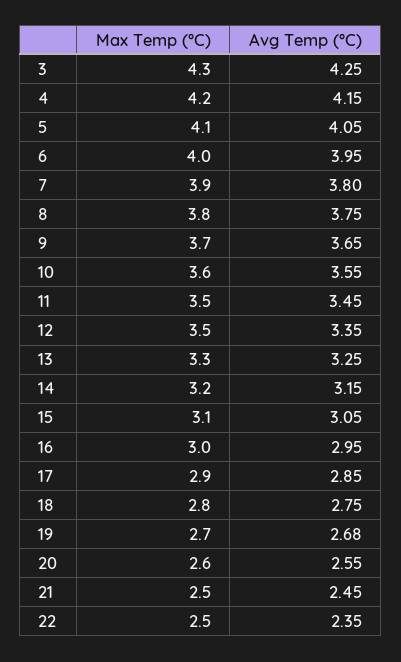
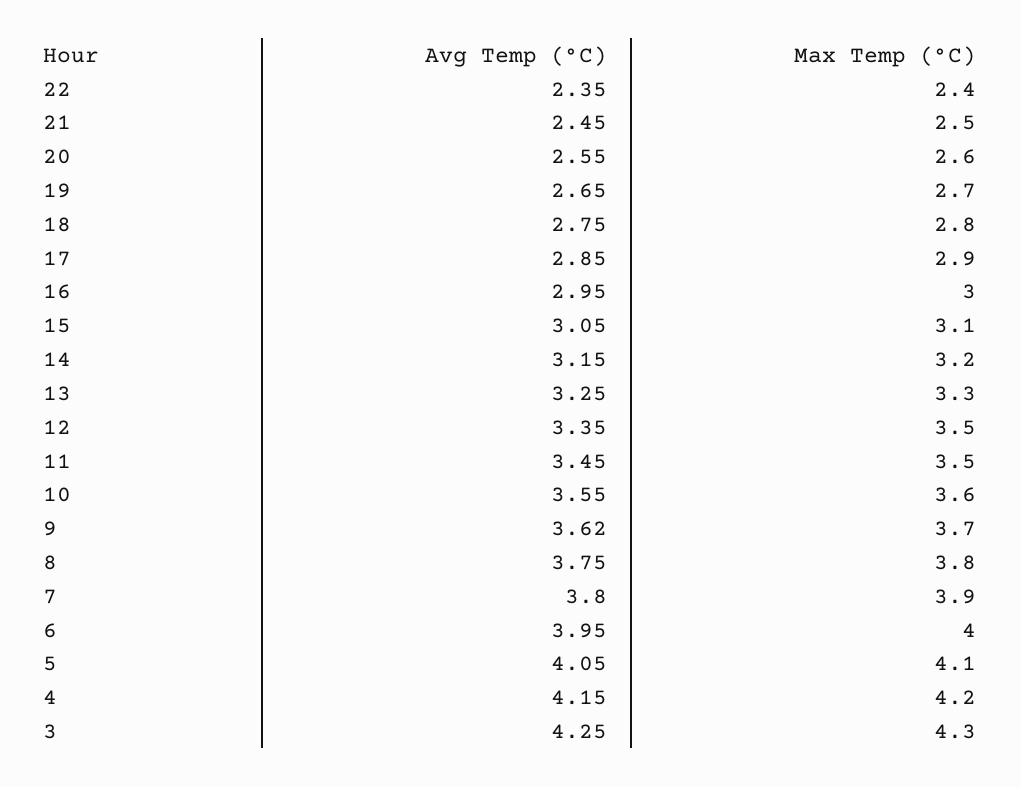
  {
    "Max Temp (°C)": {
      "3": 4.3,
      "4": 4.2,
      "5": 4.1,
      "6": 4,
      "7": 3.9,
      "8": 3.8,
      "9": 3.7,
      "10": 3.6,
      "11": 3.5,
      "12": 3.5,
      "13": 3.3,
      "14": 3.2,
      "15": 3.1,
      "16": 3,
      "17": 2.9,
      "18": 2.8,
      "19": 2.7,
      "20": 2.6,
      "21": 2.5,
-     "22": 2.5
+     "22": 2.4
    },
    "Avg Temp (°C)": {
      "3": 4.25,
      "4": 4.15,
      "5": 4.05,
      "6": 3.95,
      "7": 3.8,
      "8": 3.75,
-     "9": 3.65,
+     "9": 3.62,
      "10": 3.55,
      "11": 3.45,
      "12": 3.35,
      "13": 3.25,
      "14": 3.15,
      "15": 3.05,
      "16": 2.95,
      "17": 2.85,
      "18": 2.75,
-     "19": 2.68,
+     "19": 2.65,
      "20": 2.55,
      "21": 2.45,
      "22": 2.35
    }
  }

